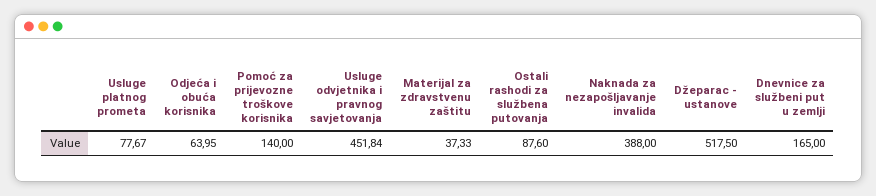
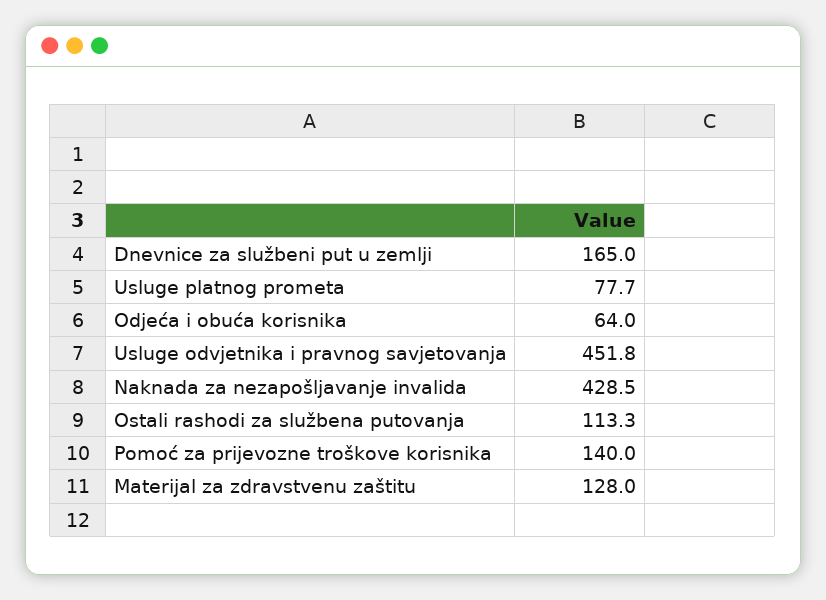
  {
    "Usluge platnog prometa": 77.67,
    "Odjeća i obuća korisnika": 63.95,
    "Pomoć za prijevozne troškove korisnika": 140,
    "Usluge odvjetnika i pravnog savjetovanja": 451.84,
-   "Materijal za zdravstvenu zaštitu": 37.33,
+   "Materijal za zdravstvenu zaštitu": 128,
-   "Ostali rashodi za službena putovanja": 87.6,
+   "Ostali rashodi za službena putovanja": 113.3,
-   "Naknada za nezapošljavanje invalida": 388,
+   "Naknada za nezapošljavanje invalida": 428.5,
-   "Džeparac - ustanove": 517.5,
    "Dnevnice za službeni put u zemlji": 165
  }

